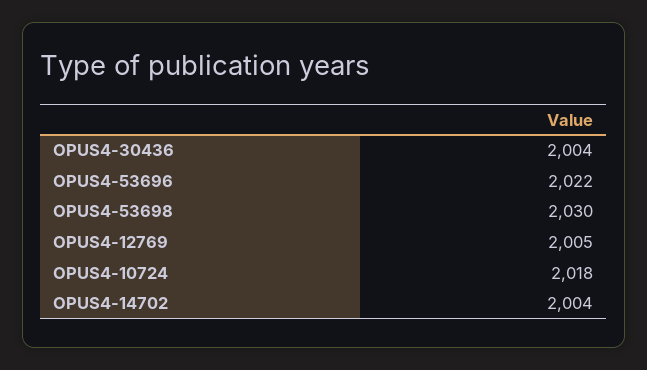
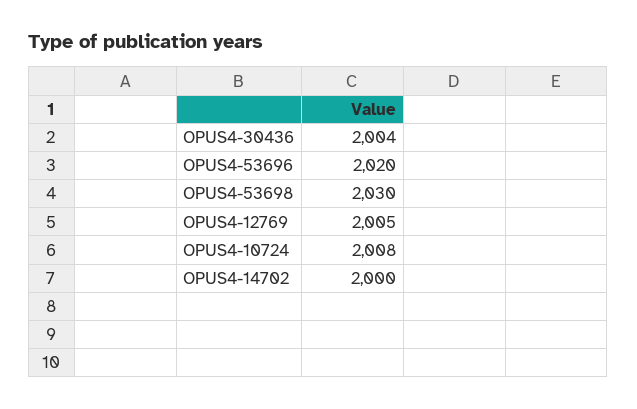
  {
    "OPUS4-30436": 2004,
-   "OPUS4-53696": 2022,
+   "OPUS4-53696": 2020,
    "OPUS4-53698": 2030,
    "OPUS4-12769": 2005,
-   "OPUS4-10724": 2018,
+   "OPUS4-10724": 2008,
-   "OPUS4-14702": 2004
+   "OPUS4-14702": 2000
  }

